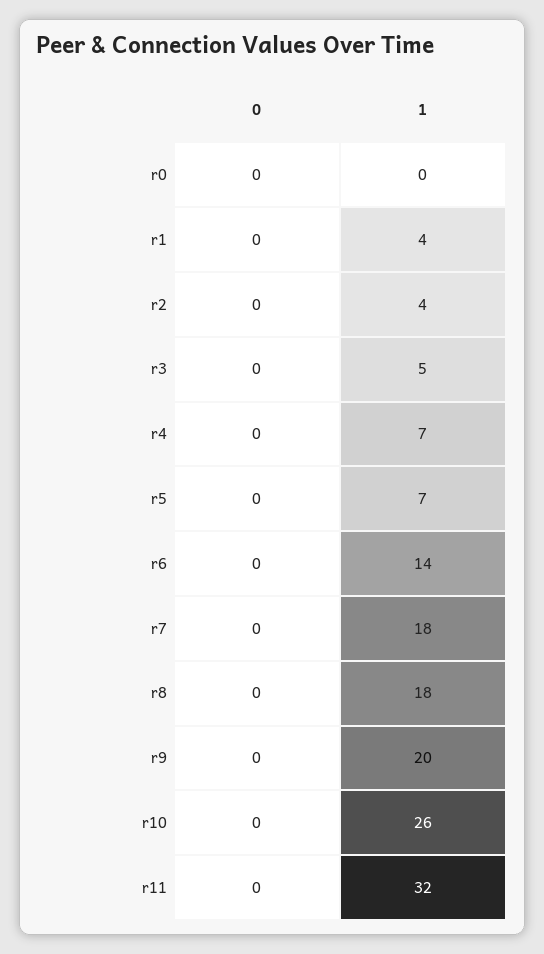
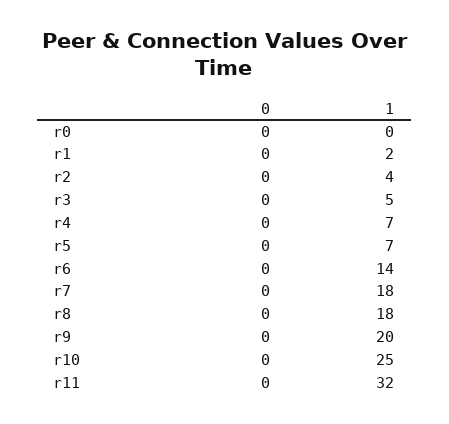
  {
    "0": {
      "r0": 0,
      "r1": 0,
      "r2": 0,
      "r3": 0,
      "r4": 0,
      "r5": 0,
      "r6": 0,
      "r7": 0,
      "r8": 0,
      "r9": 0,
      "r10": 0,
      "r11": 0
    },
    "1": {
      "r0": 0,
-     "r1": 4,
+     "r1": 2,
      "r2": 4,
      "r3": 5,
      "r4": 7,
      "r5": 7,
      "r6": 14,
      "r7": 18,
      "r8": 18,
      "r9": 20,
-     "r10": 26,
+     "r10": 25,
      "r11": 32
    }
  }

